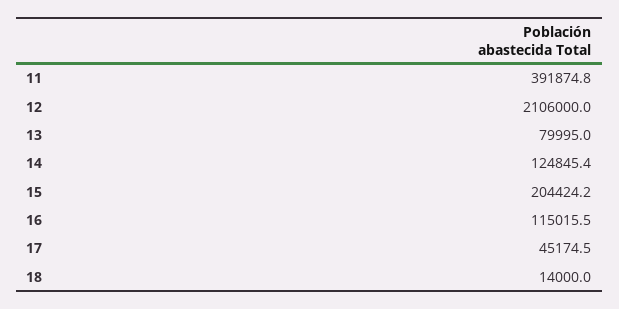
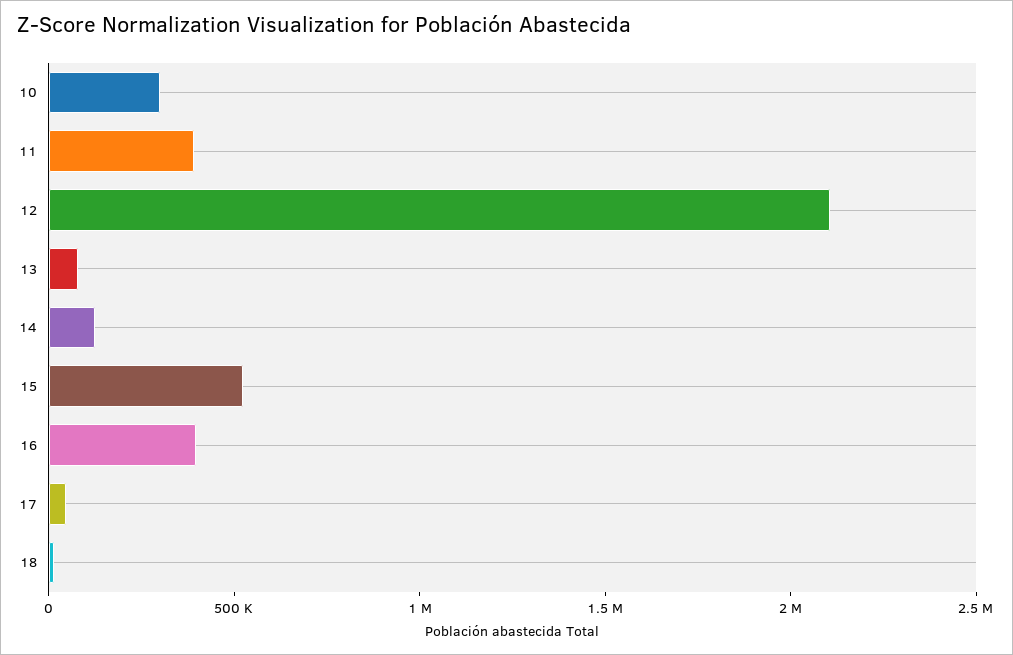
  {
    "11": 391874.8,
    "12": 2106000,
    "13": 79995,
    "14": 124845.4,
-   "15": 204424.2,
+   "15": 500000,
-   "16": 115015.5,
+   "16": 400000,
    "17": 45174.5,
-   "18": 14000
+   "18": 14000,
+   "10": 300000
  }

